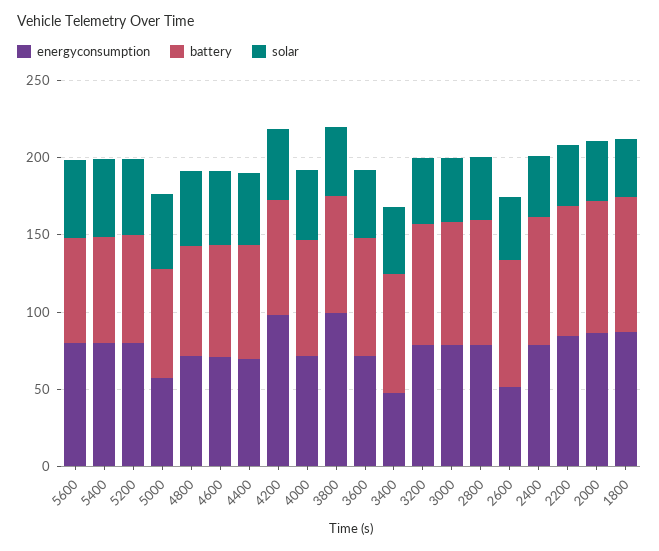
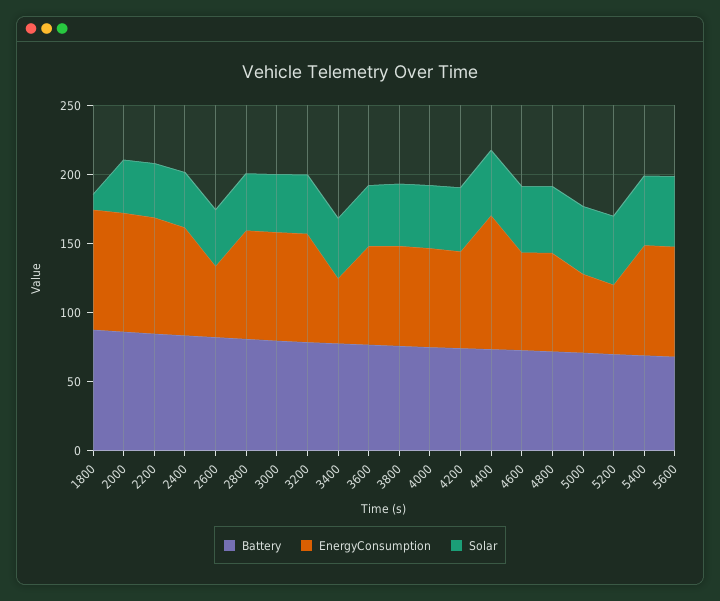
  {
    "energyconsumption": {
      "5600": 80,
      "5400": 80,
-     "5200": 80,
+     "5200": 50,
      "5000": 60,
      "4800": 70,
      "4600": 70,
-     "4400": 70,
+     "4400": 100,
-     "4200": 100,
+     "4200": 70,
      "4000": 70,
-     "3800": 100,
+     "3800": 70,
      "3600": 70,
      "3400": 50,
      "3200": 80,
      "3000": 80,
      "2800": 80,
      "2600": 50,
      "2400": 80,
      "2200": 80,
      "2000": 90,
      "1800": 90
    },
    "battery": {
      "5600": 70,
      "5400": 70,
      "5200": 70,
      "5000": 70,
      "4800": 70,
      "4600": 70,
      "4400": 70,
      "4200": 70,
      "4000": 70,
      "3800": 80,
      "3600": 80,
      "3400": 80,
      "3200": 80,
      "3000": 80,
      "2800": 80,
      "2600": 80,
      "2400": 80,
      "2200": 80,
      "2000": 90,
      "1800": 90
    },
    "solar": {
      "5600": 50,
      "5400": 50,
      "5200": 50,
      "5000": 50,
      "4800": 50,
      "4600": 50,
      "4400": 50,
      "4200": 50,
      "4000": 50,
      "3800": 40,
      "3600": 40,
      "3400": 40,
      "3200": 40,
      "3000": 40,
      "2800": 40,
      "2600": 40,
      "2400": 40,
      "2200": 40,
      "2000": 40,
-     "1800": 40
+     "1800": 10
    }
  }

